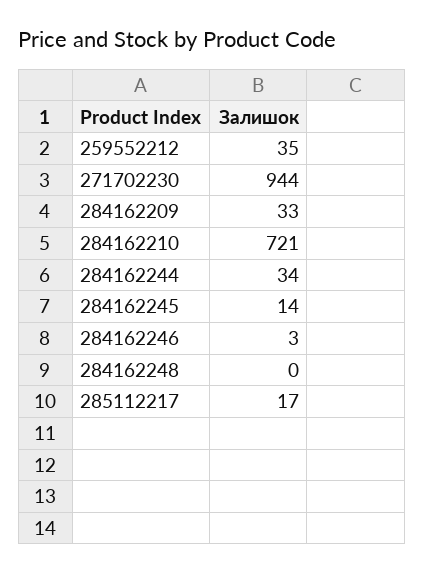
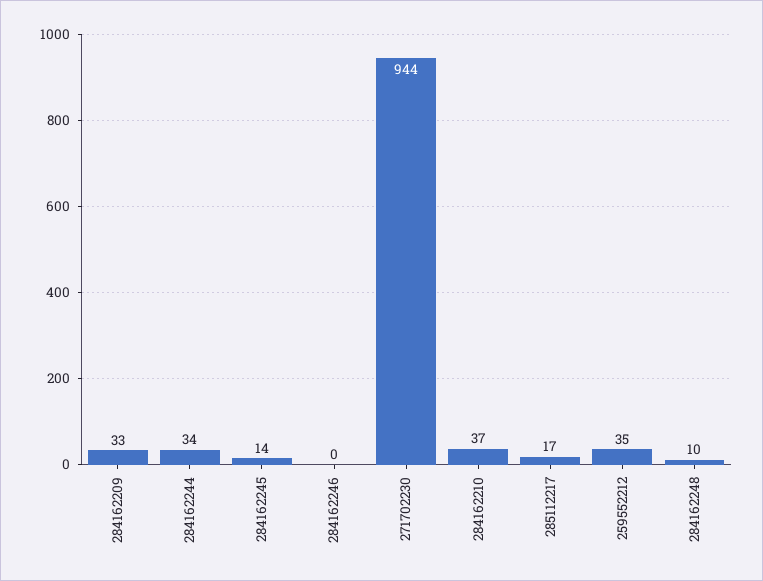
  {
    "259552212": 35,
    "271702230": 944,
    "284162209": 33,
-   "284162210": 721,
+   "284162210": 37,
    "284162244": 34,
    "284162245": 14,
-   "284162246": 3,
+   "284162246": 0,
-   "284162248": 0,
+   "284162248": 10,
    "285112217": 17
  }

